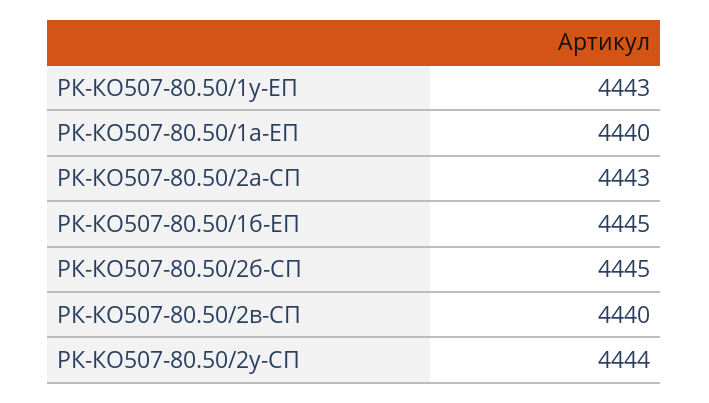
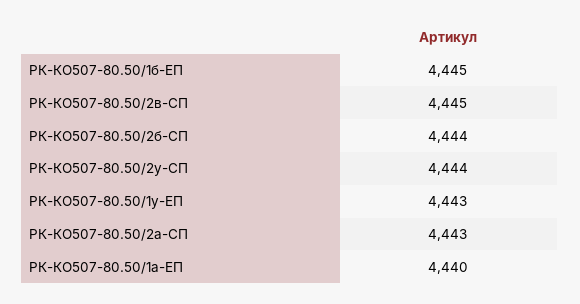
  {
    "РК-КО507-80.50/1у-ЕП": 4443,
    "РК-КО507-80.50/1а-ЕП": 4440,
    "РК-КО507-80.50/2а-СП": 4443,
    "РК-КО507-80.50/1б-ЕП": 4445,
-   "РК-КО507-80.50/2б-СП": 4445,
+   "РК-КО507-80.50/2б-СП": 4444,
-   "РК-КО507-80.50/2в-СП": 4440,
+   "РК-КО507-80.50/2в-СП": 4445,
    "РК-КО507-80.50/2у-СП": 4444
  }

